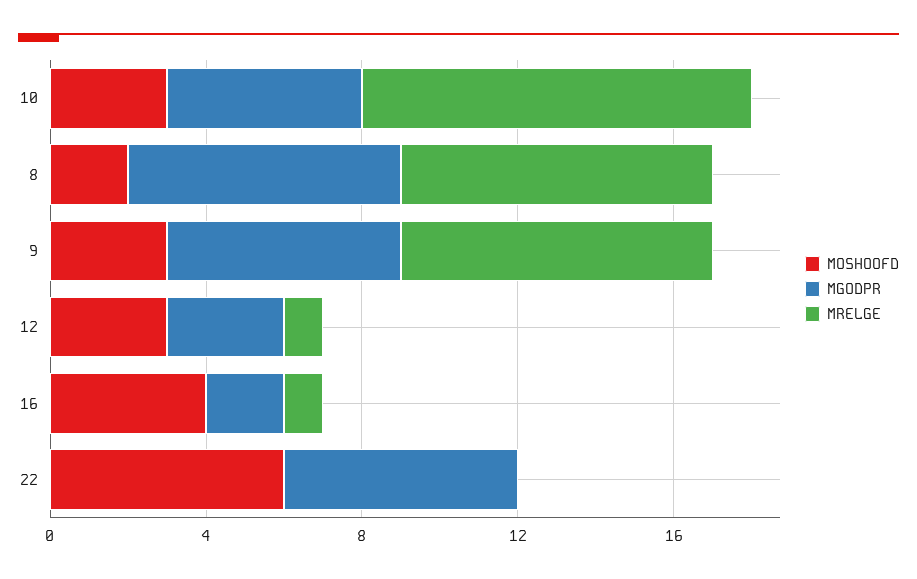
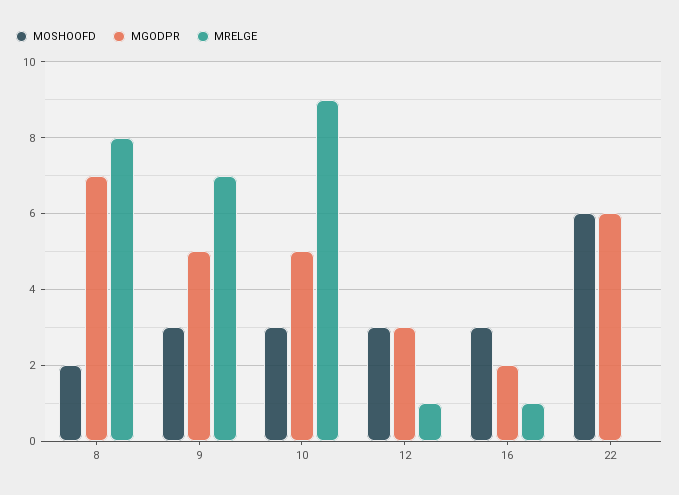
  {
    "MOSHOOFD": {
      "10": 3,
      "8": 2,
      "9": 3,
      "12": 3,
-     "16": 4,
+     "16": 3,
      "22": 6
    },
    "MGODPR": {
      "10": 5,
      "8": 7,
-     "9": 6,
+     "9": 5,
      "12": 3,
      "16": 2,
      "22": 6
    },
    "MRELGE": {
-     "10": 10,
+     "10": 9,
      "8": 8,
-     "9": 8,
+     "9": 7,
      "12": 1,
      "16": 1,
      "22": 0
    }
  }

